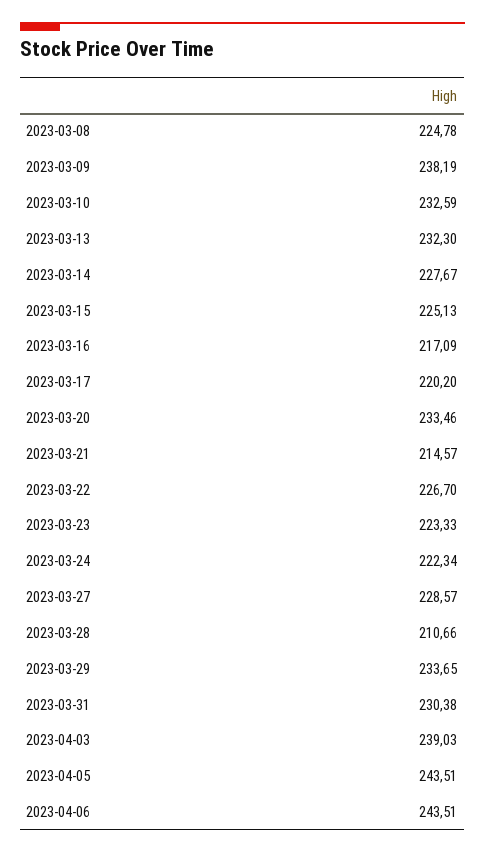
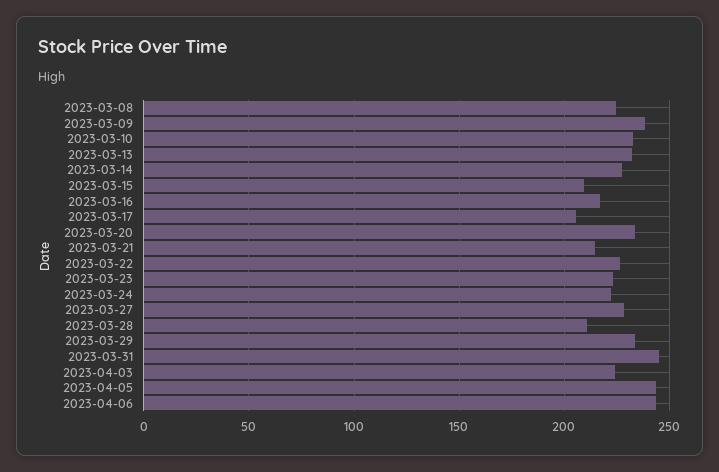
  {
    "2023-03-08": 224.78,
    "2023-03-09": 238.19,
    "2023-03-10": 232.59,
    "2023-03-13": 232.3,
    "2023-03-14": 227.67,
-   "2023-03-15": 225.13,
+   "2023-03-15": 210,
    "2023-03-16": 217.09,
-   "2023-03-17": 220.2,
+   "2023-03-17": 205,
    "2023-03-20": 233.46,
    "2023-03-21": 214.57,
    "2023-03-22": 226.7,
    "2023-03-23": 223.33,
    "2023-03-24": 222.34,
    "2023-03-27": 228.57,
    "2023-03-28": 210.66,
    "2023-03-29": 233.65,
-   "2023-03-31": 230.38,
+   "2023-03-31": 245,
-   "2023-04-03": 239.03,
+   "2023-04-03": 225,
    "2023-04-05": 243.51,
    "2023-04-06": 243.51
  }

